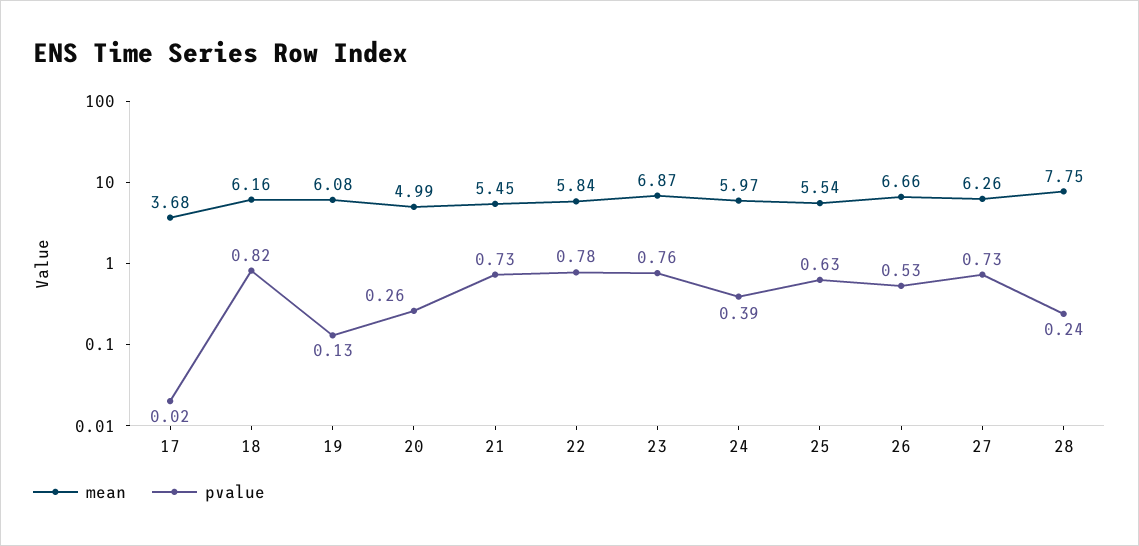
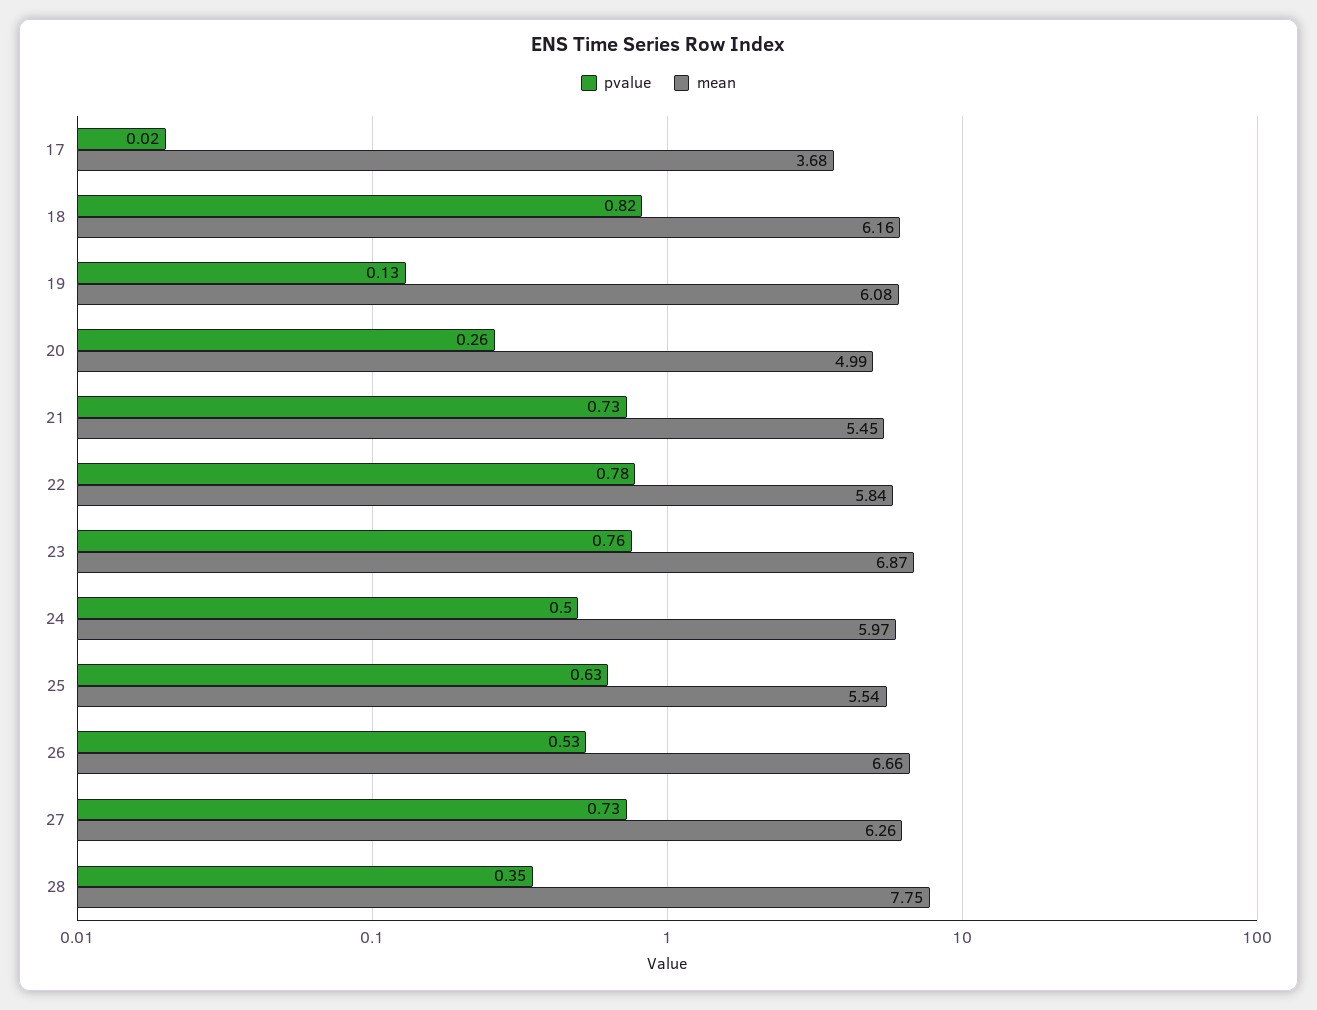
  {
    "mean": {
      "17": 3.68,
      "18": 6.16,
      "19": 6.08,
      "20": 4.99,
      "21": 5.45,
      "22": 5.84,
      "23": 6.87,
      "24": 5.97,
      "25": 5.54,
      "26": 6.66,
      "27": 6.26,
      "28": 7.75
    },
    "pvalue": {
      "17": 0.02,
      "18": 0.82,
      "19": 0.13,
      "20": 0.26,
      "21": 0.73,
      "22": 0.78,
      "23": 0.76,
-     "24": 0.39,
+     "24": 0.5,
      "25": 0.63,
      "26": 0.53,
      "27": 0.73,
-     "28": 0.24
+     "28": 0.35
    }
  }

